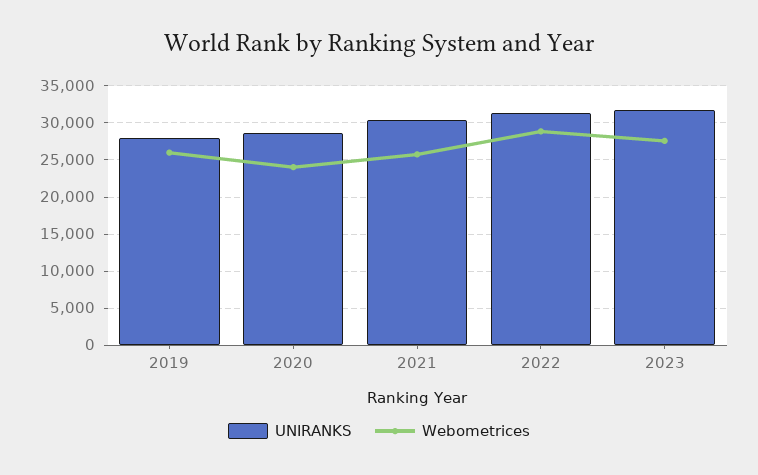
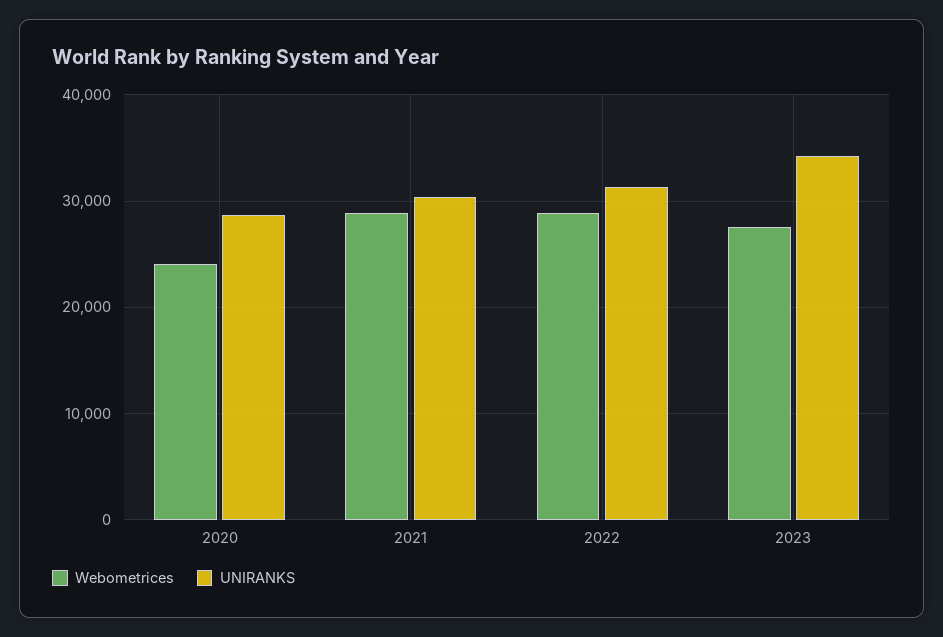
  {
    "UNIRANKS": {
-     "2019": 28000,
      "2020": 29000,
      "2021": 30000,
      "2022": 31000,
-     "2023": 32000
+     "2023": 34000
    },
    "Webometrices": {
-     "2019": 26000,
      "2020": 24000,
-     "2021": 26000,
+     "2021": 29000,
      "2022": 29000,
      "2023": 28000
    }
  }

